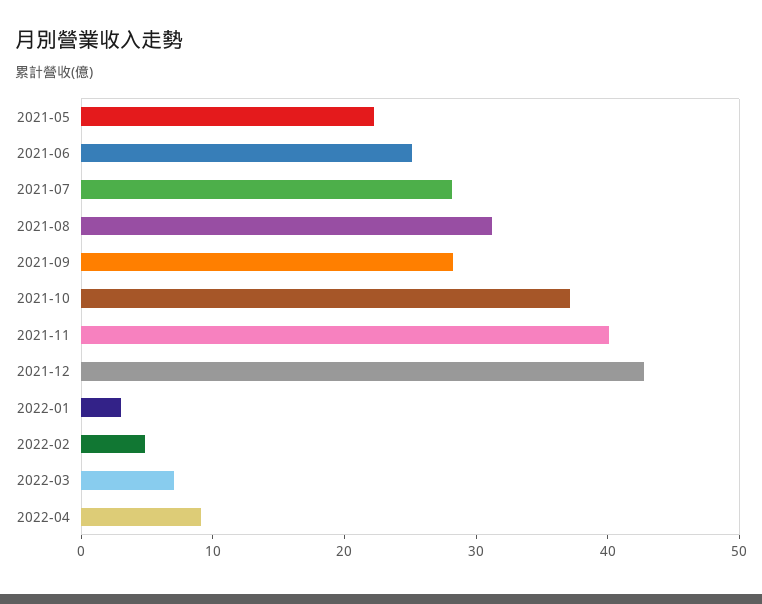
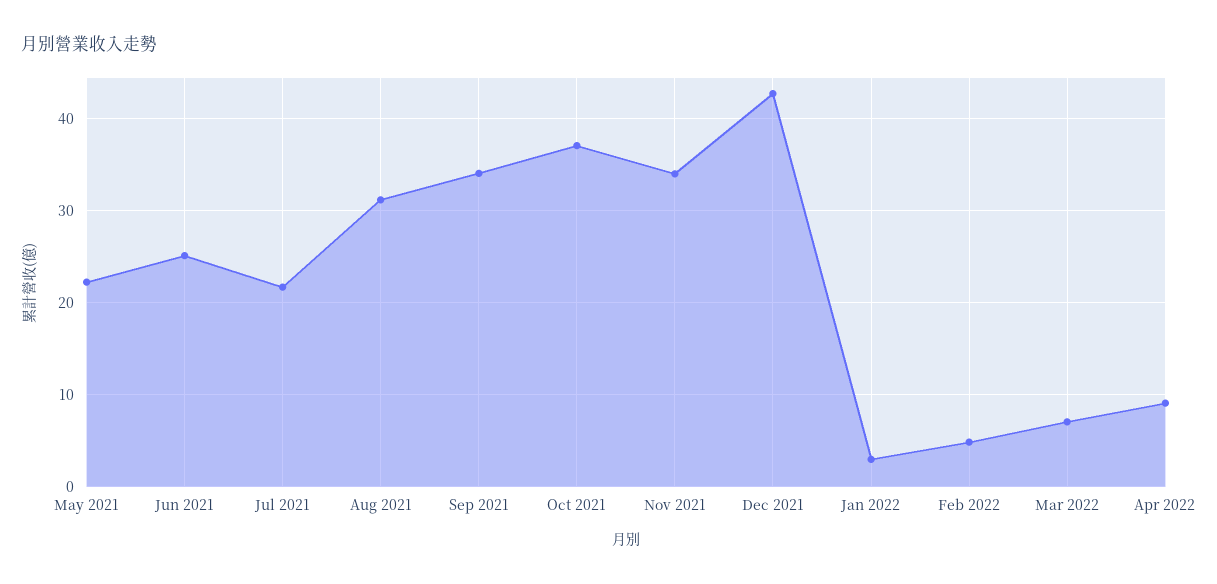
  {
    "2021-05": 22,
    "2021-06": 25,
-   "2021-07": 28,
+   "2021-07": 22,
    "2021-08": 31,
-   "2021-09": 28,
+   "2021-09": 34,
    "2021-10": 37,
-   "2021-11": 40,
+   "2021-11": 34,
    "2021-12": 43,
    "2022-01": 3,
    "2022-02": 5,
    "2022-03": 7,
    "2022-04": 9
  }

